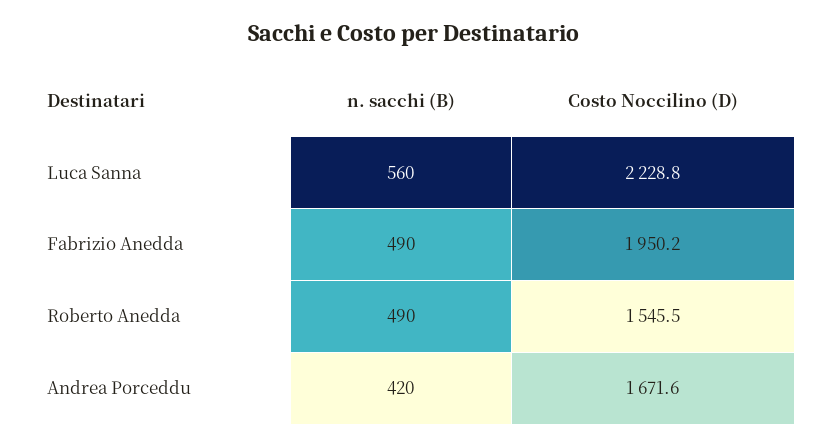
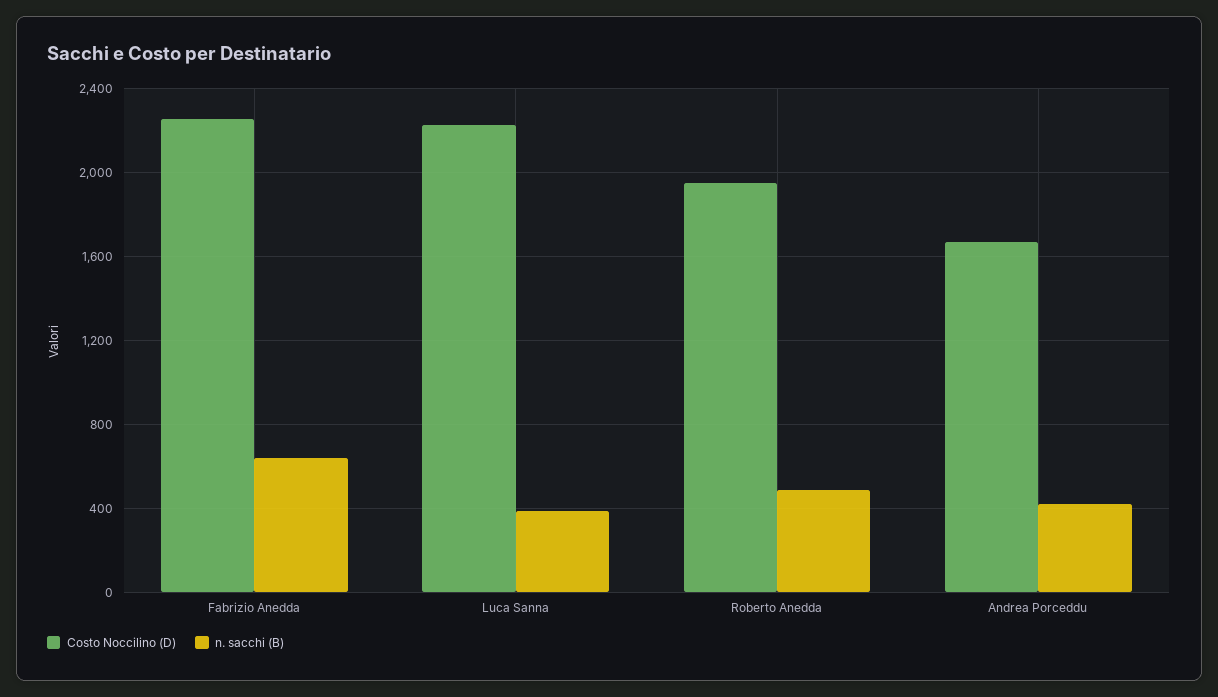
  {
    "n. sacchi (B)": {
-     "Luca Sanna": 560,
+     "Luca Sanna": 400,
-     "Fabrizio Anedda": 490,
+     "Fabrizio Anedda": 650,
      "Roberto Anedda": 490,
      "Andrea Porceddu": 420
    },
    "Costo Noccilino (D)": {
      "Luca Sanna": 2228.8,
-     "Fabrizio Anedda": 1950.2,
+     "Fabrizio Anedda": 2250,
-     "Roberto Anedda": 1545.5,
+     "Roberto Anedda": 1950,
      "Andrea Porceddu": 1671.6
    }
  }

